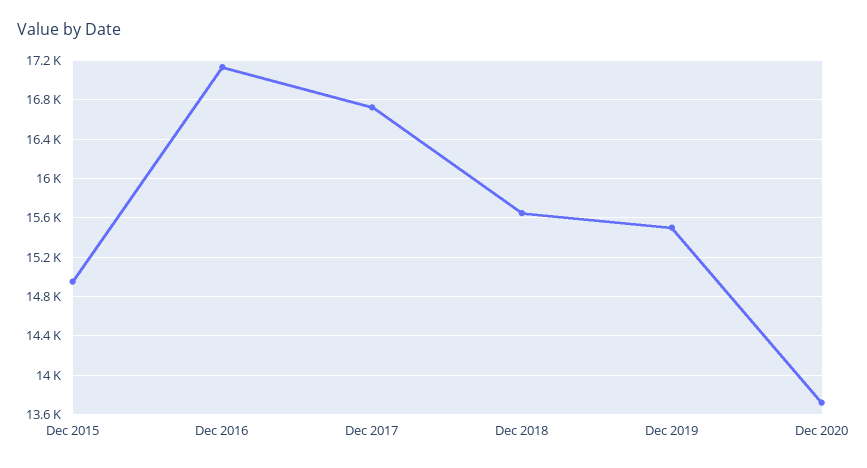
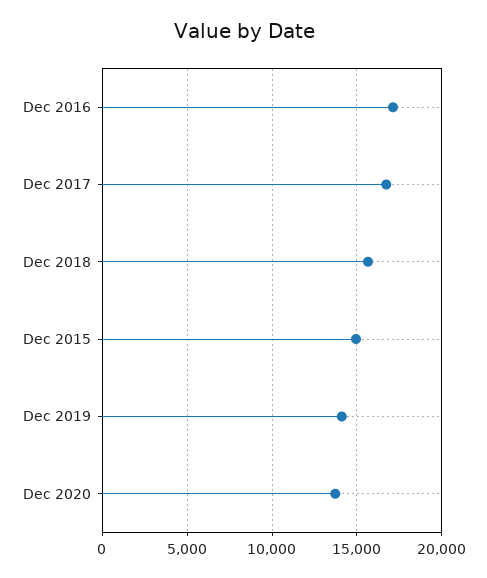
  {
    "Dec 2015": 15000,
    "Dec 2016": 17100,
    "Dec 2017": 16700,
    "Dec 2018": 15600,
-   "Dec 2019": 15500,
+   "Dec 2019": 14000,
    "Dec 2020": 13700
  }

